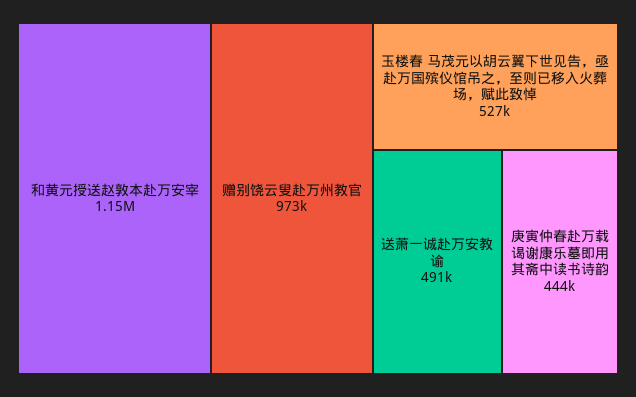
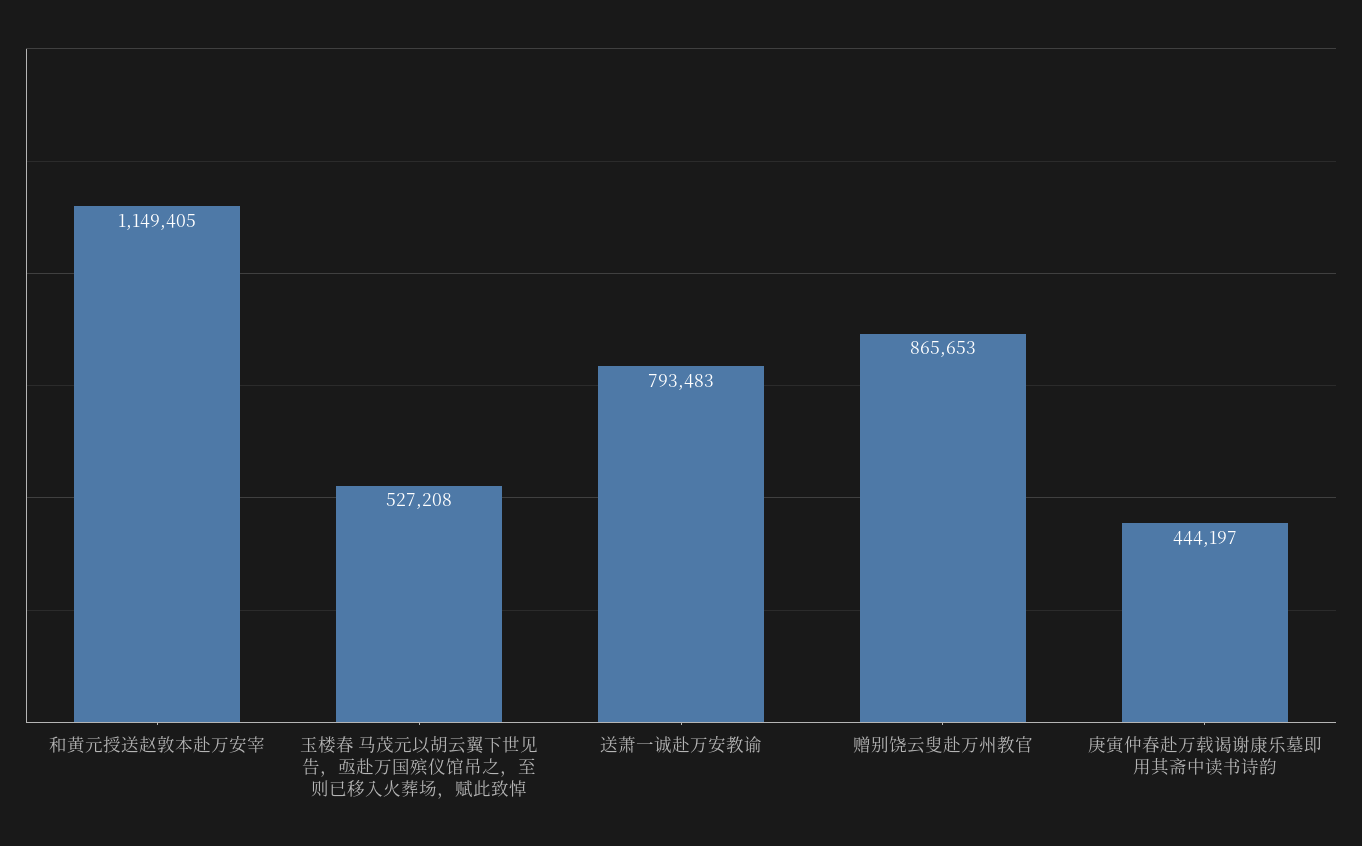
  {
    "和黄元授送赵敦本赴万安宰": 1149405,
-   "赠别饶云叟赴万州教官": 973000,
+   "赠别饶云叟赴万州教官": 865653,
    "玉楼春 马茂元以胡云翼下世见告，亟赴万国殡仪馆吊之，至则已移入火葬场，赋此致悼": 527208,
-   "送萧一诚赴万安教谕": 491000,
+   "送萧一诚赴万安教谕": 793483,
    "庚寅仲春赴万载谒谢康乐墓即用其斋中读书诗韵": 444197
  }

